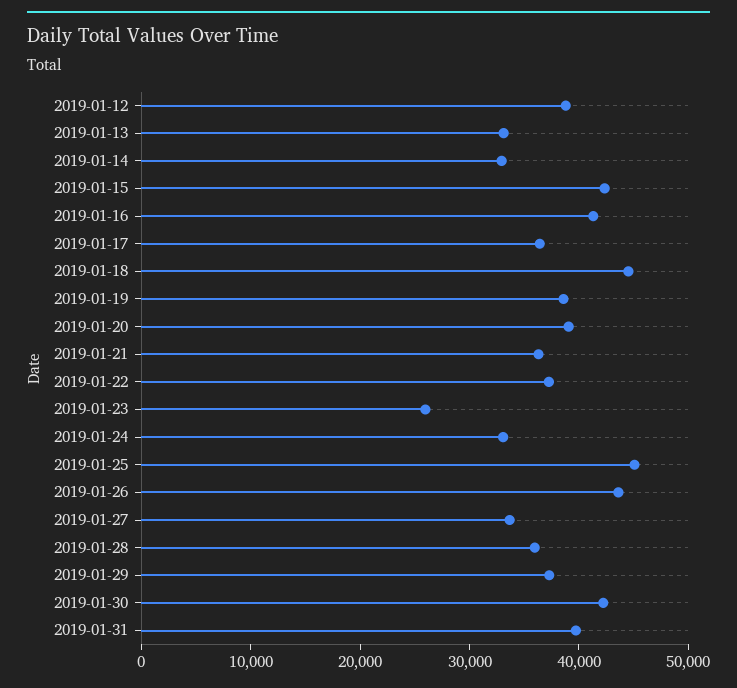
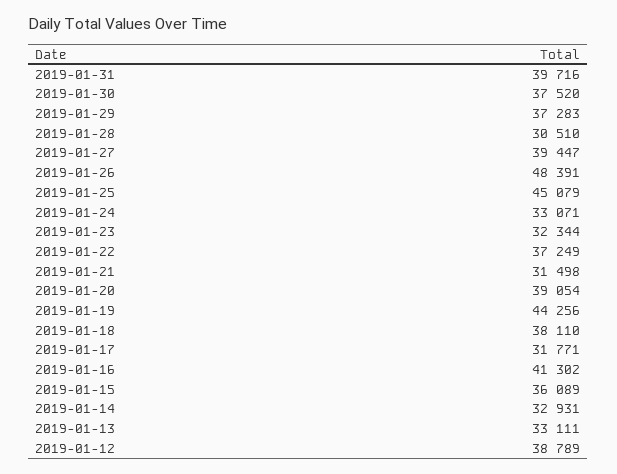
  {
    "2019-01-12": 38789,
    "2019-01-13": 33111,
    "2019-01-14": 32931,
-   "2019-01-15": 42000,
+   "2019-01-15": 36089,
    "2019-01-16": 41302,
-   "2019-01-17": 36000,
+   "2019-01-17": 31771,
-   "2019-01-18": 44000,
+   "2019-01-18": 38110,
-   "2019-01-19": 38000,
+   "2019-01-19": 44256,
    "2019-01-20": 39054,
-   "2019-01-21": 36000,
+   "2019-01-21": 31498,
    "2019-01-22": 37249,
-   "2019-01-23": 26000,
+   "2019-01-23": 32344,
    "2019-01-24": 33071,
    "2019-01-25": 45079,
-   "2019-01-26": 44000,
+   "2019-01-26": 48391,
-   "2019-01-27": 34000,
+   "2019-01-27": 39447,
-   "2019-01-28": 36000,
+   "2019-01-28": 30510,
    "2019-01-29": 37283,
-   "2019-01-30": 42000,
+   "2019-01-30": 37520,
    "2019-01-31": 39716
  }

